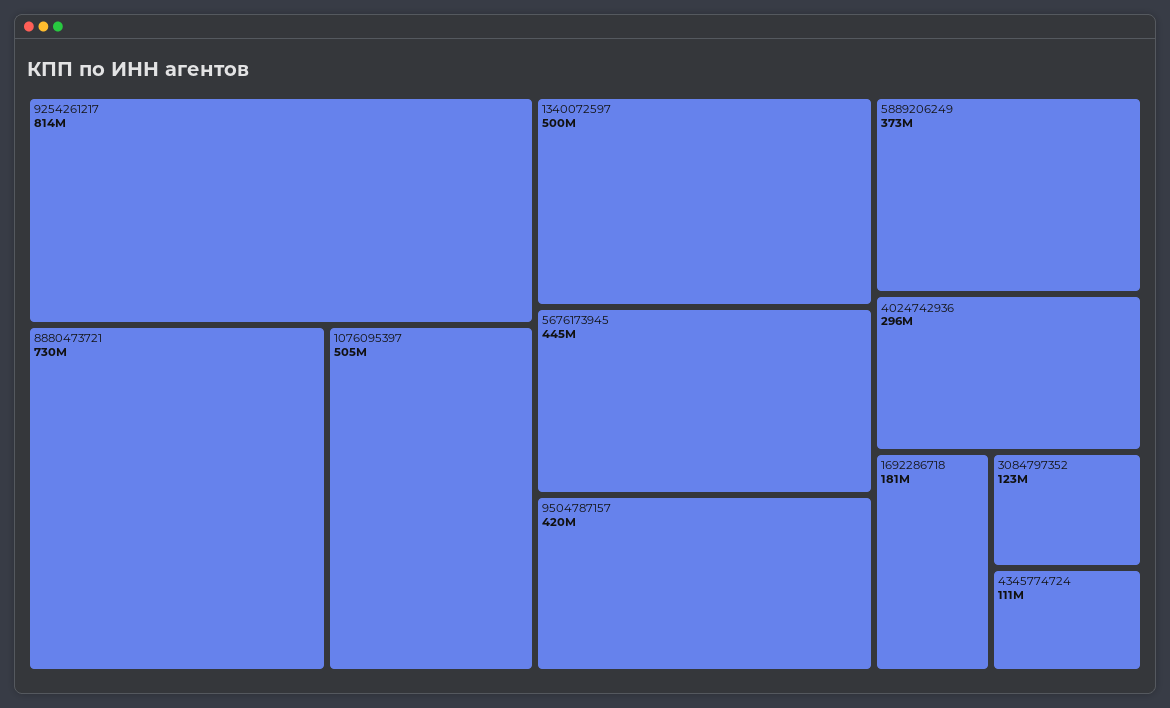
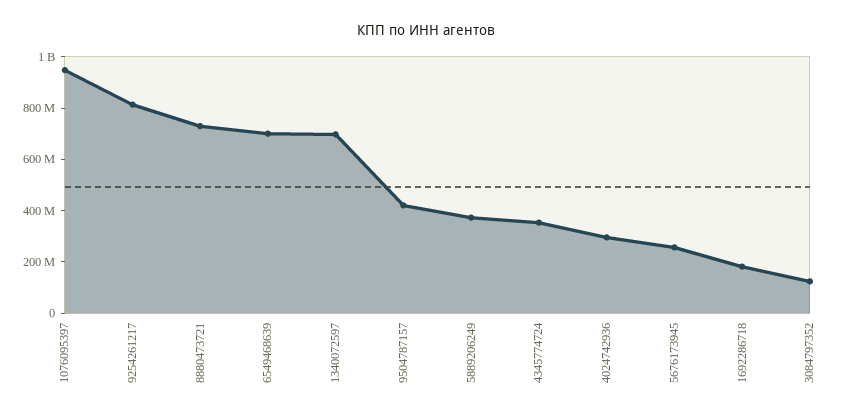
  {
    "9254261217": 814000000,
    "8880473721": 730000000,
-   "1076095397": 505000000,
+   "1076095397": 950000000,
-   "1340072597": 500000000,
+   "1340072597": 700000000,
-   "5676173945": 445000000,
+   "5676173945": 250000000,
    "9504787157": 420000000,
    "5889206249": 373000000,
    "4024742936": 296000000,
    "1692286718": 181000000,
    "3084797352": 123000000,
-   "4345774724": 111000000
+   "4345774724": 350000000,
+   "6549468639": 700000000
  }

